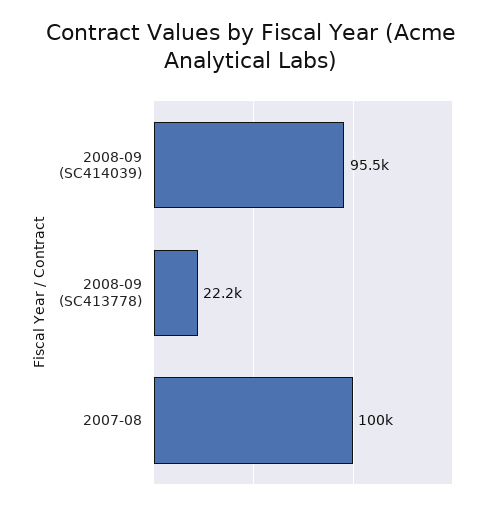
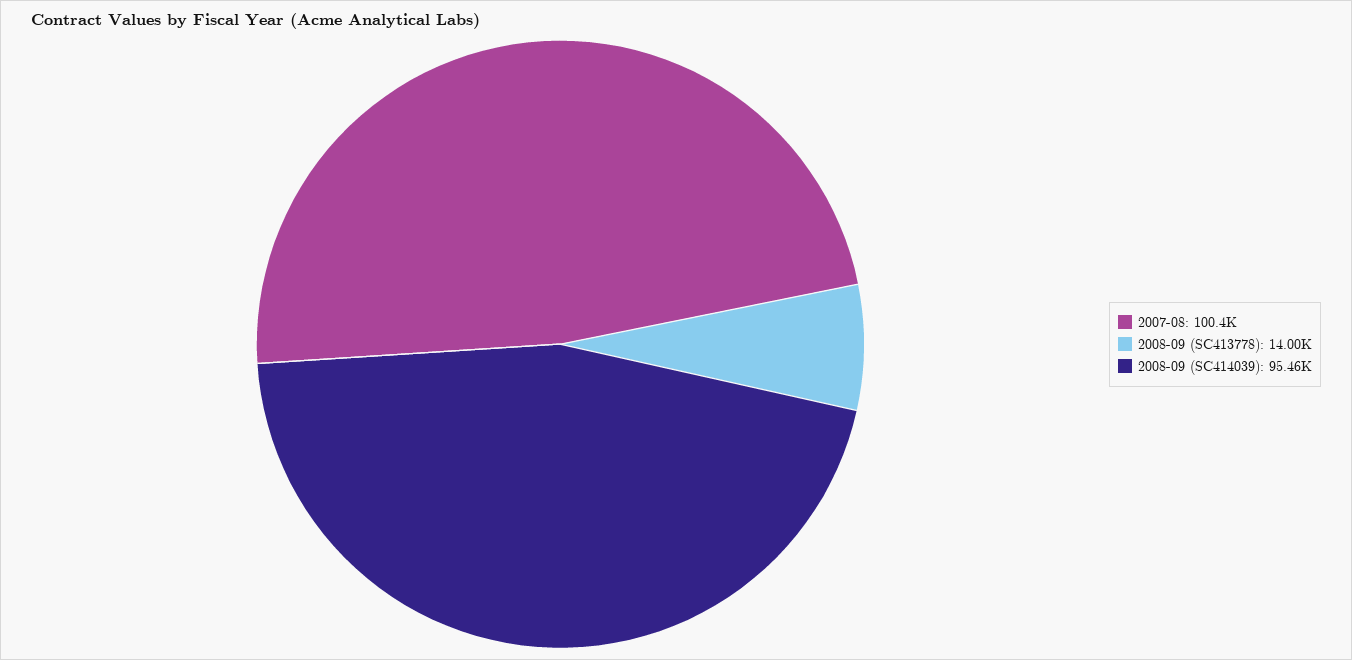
  {
    "2008-09 (SC414039)": 95460,
-   "2008-09 (SC413778)": 22200,
+   "2008-09 (SC413778)": 14000,
    "2007-08": 100400
  }

